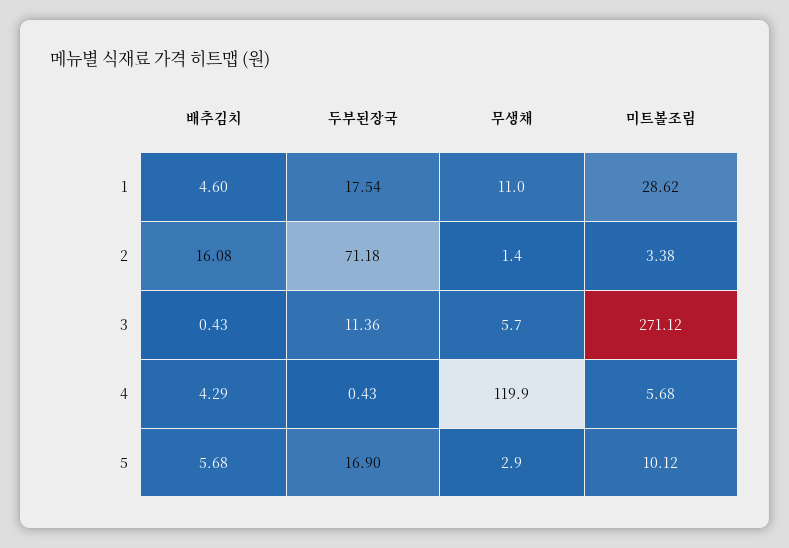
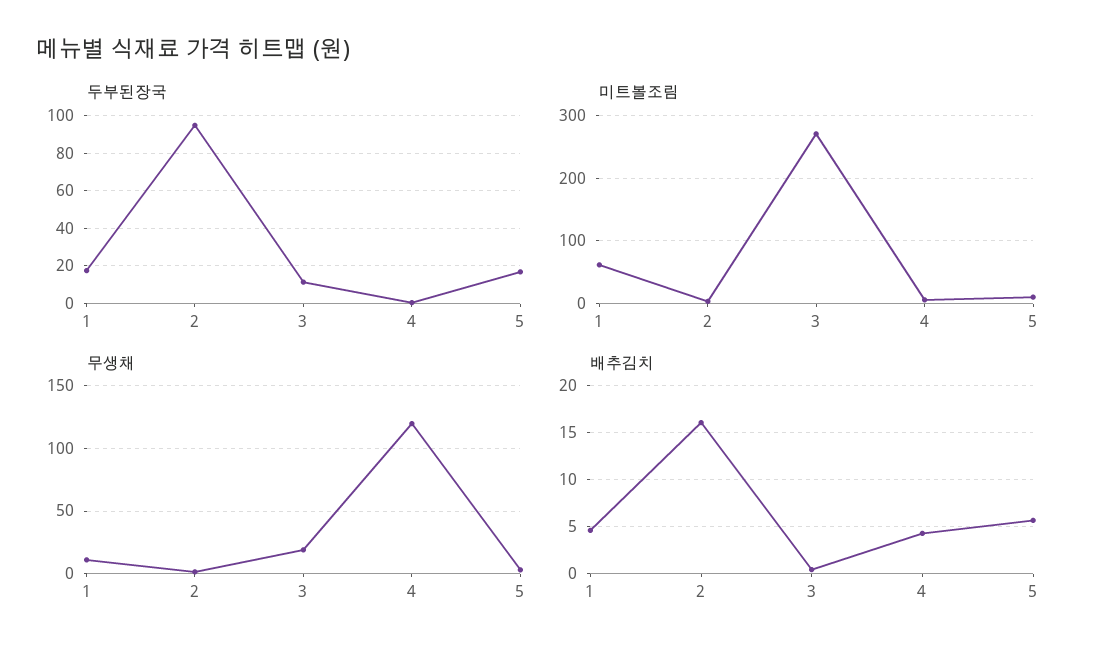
  {
    "배추김치": {
      "1": 4.6,
      "2": 16.08,
      "3": 0.43,
      "4": 4.29,
      "5": 5.68
    },
    "두부된장국": {
      "1": 17.54,
-     "2": 71.18,
+     "2": 95,
      "3": 11.36,
      "4": 0.43,
      "5": 16.9
    },
    "무생채": {
      "1": 11,
      "2": 1.4,
-     "3": 5.7,
+     "3": 20,
      "4": 119.9,
      "5": 2.9
    },
    "미트볼조림": {
-     "1": 28.62,
+     "1": 60,
      "2": 3.38,
      "3": 271.12,
      "4": 5.68,
      "5": 10.12
    }
  }

